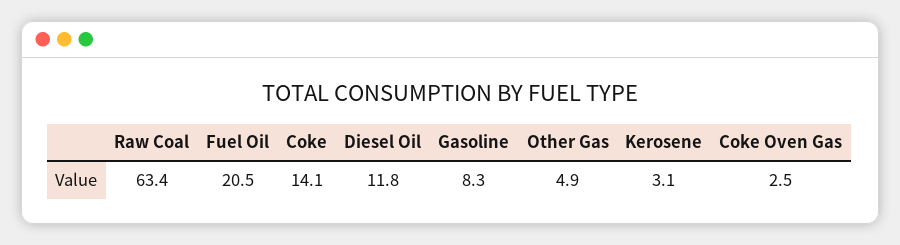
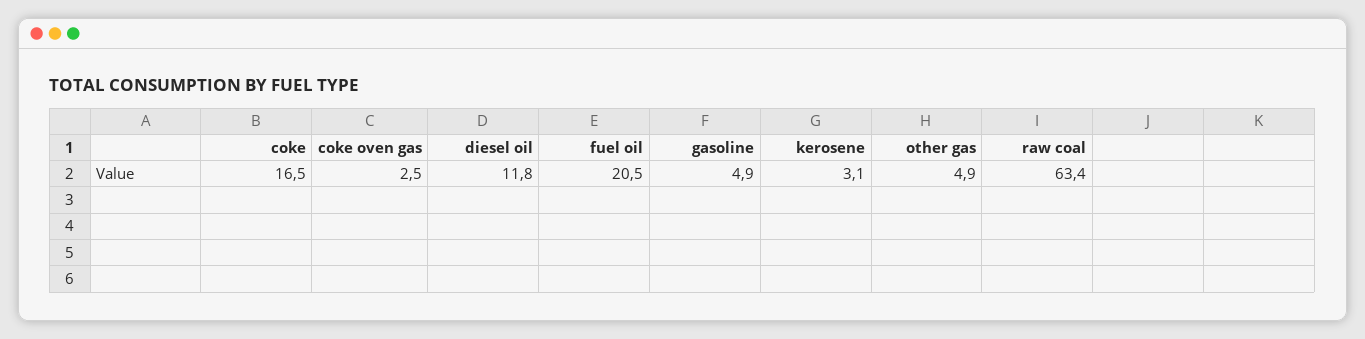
  {
    "Raw Coal": 63.4,
    "Fuel Oil": 20.5,
-   "Coke": 14.1,
+   "Coke": 16.5,
    "Diesel Oil": 11.8,
-   "Gasoline": 8.3,
+   "Gasoline": 4.9,
    "Other Gas": 4.9,
    "Kerosene": 3.1,
    "Coke Oven Gas": 2.5
  }

